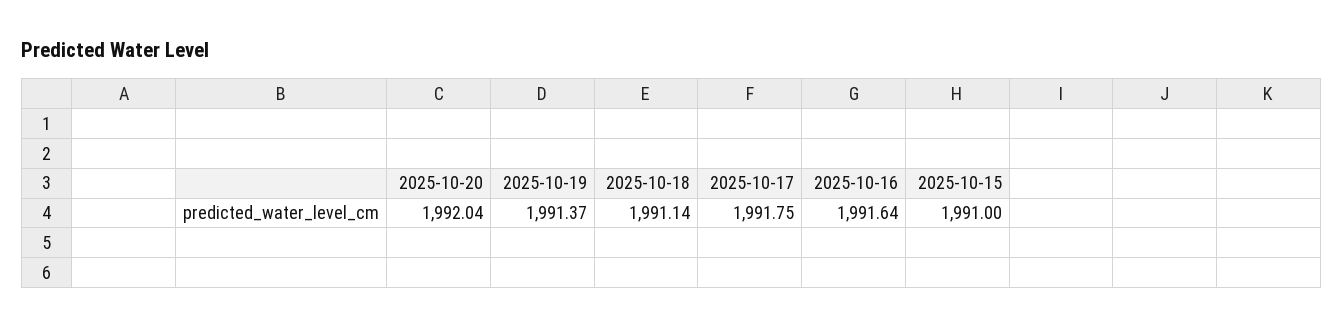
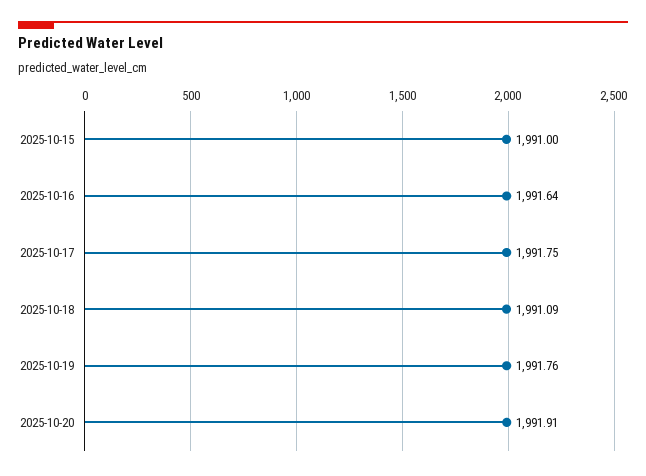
  {
-   "2025-10-20": 1992.04,
+   "2025-10-20": 1991.91,
-   "2025-10-19": 1991.37,
+   "2025-10-19": 1991.76,
-   "2025-10-18": 1991.14,
+   "2025-10-18": 1991.09,
    "2025-10-17": 1991.75,
    "2025-10-16": 1991.64,
    "2025-10-15": 1991
  }

